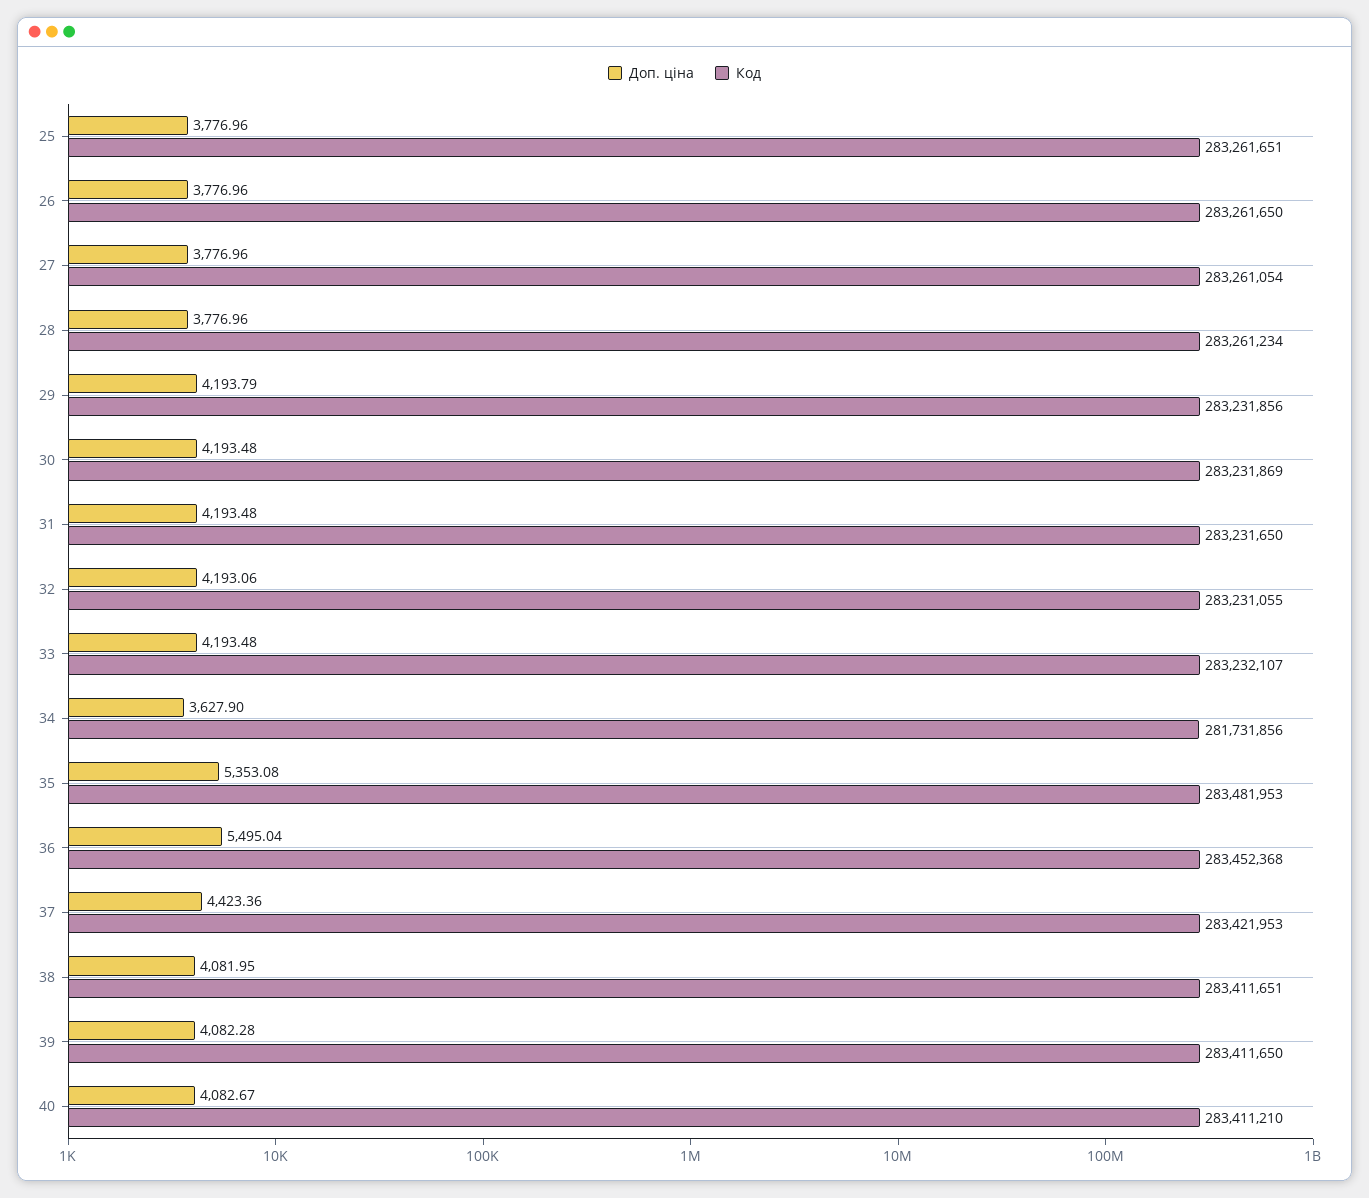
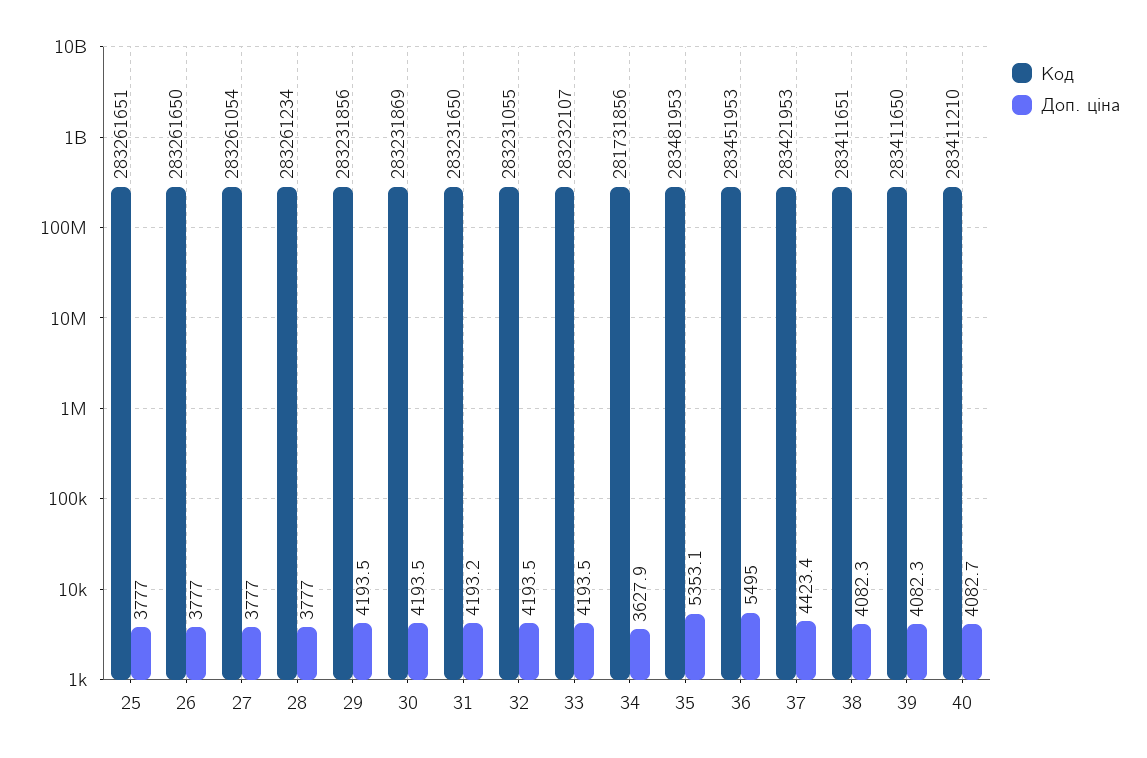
  {
    "Доп. ціна": {
      "25": 3776.96,
      "26": 3776.96,
      "27": 3776.96,
      "28": 3776.96,
-     "29": 4193.79,
+     "29": 4193.5,
      "30": 4193.48,
-     "31": 4193.48,
+     "31": 4193.2,
-     "32": 4193.06,
+     "32": 4193.5,
      "33": 4193.48,
      "34": 3627.9,
      "35": 5353.08,
      "36": 5495.04,
      "37": 4423.36,
-     "38": 4081.95,
+     "38": 4082.3,
      "39": 4082.28,
      "40": 4082.67
    },
    "Код": {
      "25": 283261651,
      "26": 283261650,
      "27": 283261054,
      "28": 283261234,
      "29": 283231856,
      "30": 283231869,
      "31": 283231650,
      "32": 283231055,
      "33": 283232107,
      "34": 281731856,
      "35": 283481953,
-     "36": 283452368,
+     "36": 283451953,
      "37": 283421953,
      "38": 283411651,
      "39": 283411650,
      "40": 283411210
    }
  }

